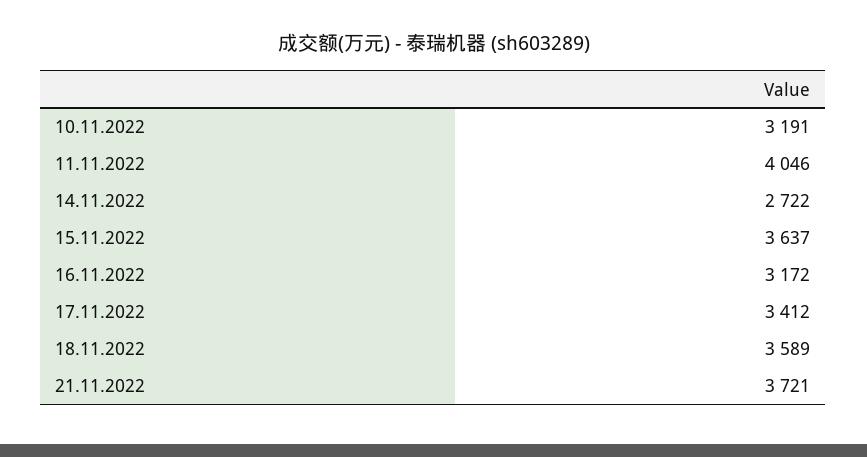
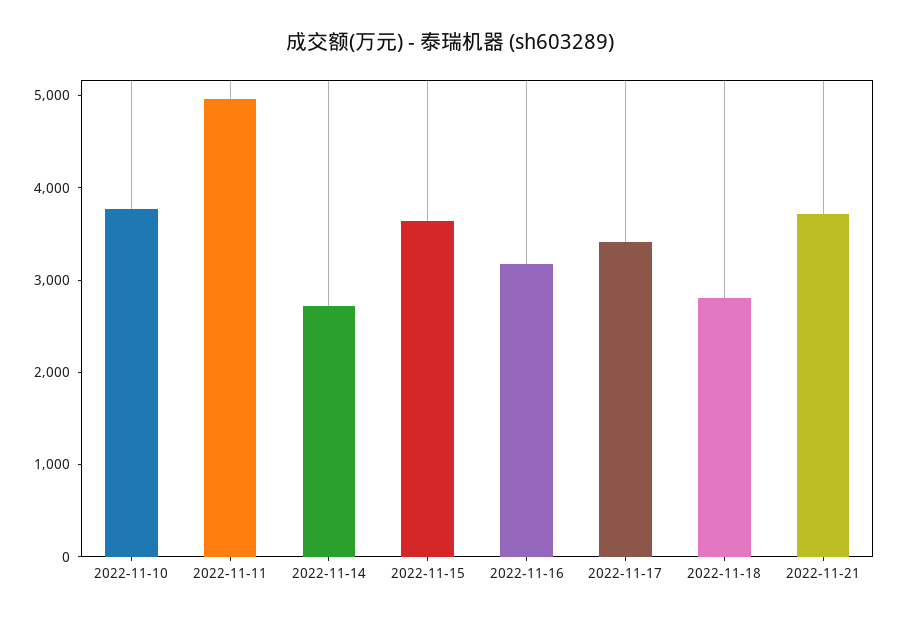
  {
-   "10.11.2022": 3191,
+   "10.11.2022": 3800,
-   "11.11.2022": 4046,
+   "11.11.2022": 5000,
    "14.11.2022": 2722,
    "15.11.2022": 3637,
    "16.11.2022": 3172,
    "17.11.2022": 3412,
-   "18.11.2022": 3589,
+   "18.11.2022": 2800,
    "21.11.2022": 3721
  }

